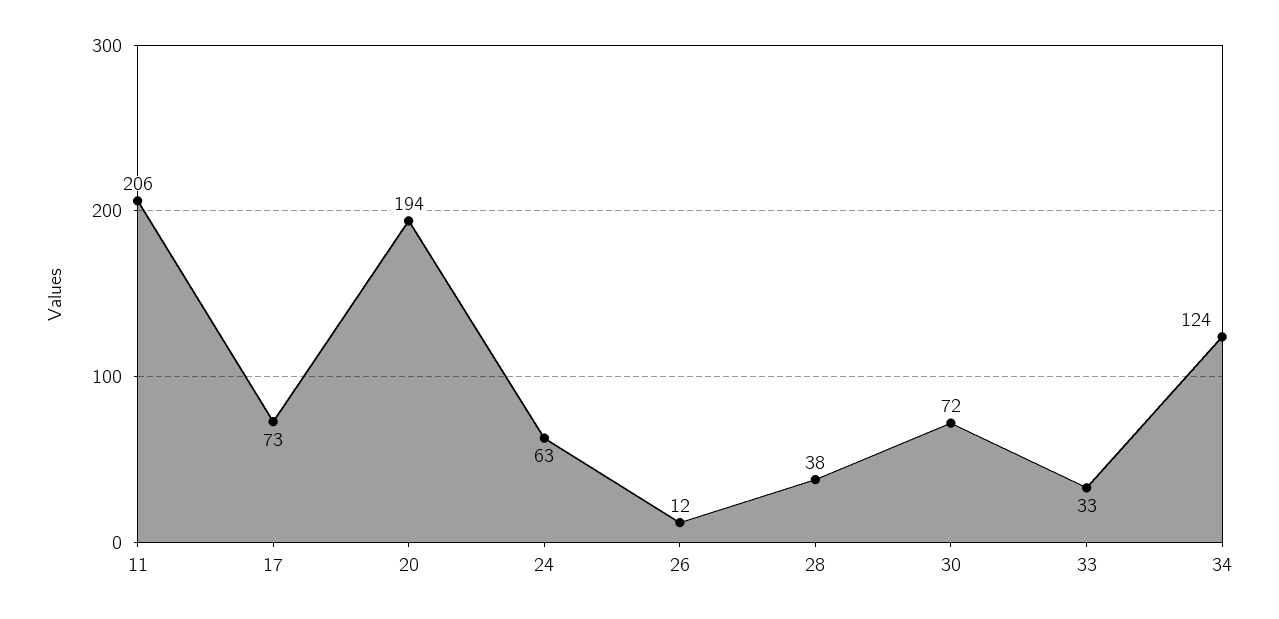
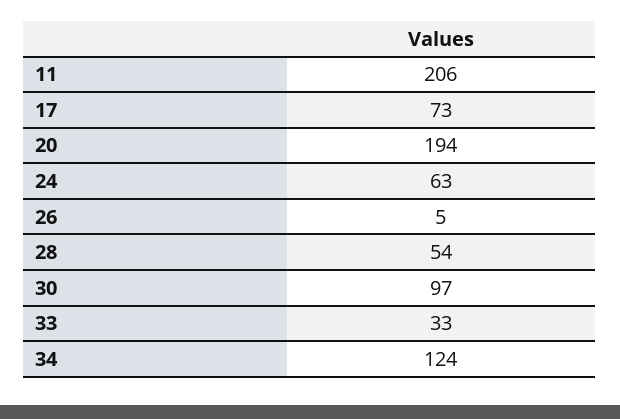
  {
    "11": 206,
    "17": 73,
    "20": 194,
    "24": 63,
-   "26": 12,
+   "26": 5,
-   "28": 38,
+   "28": 54,
-   "30": 72,
+   "30": 97,
    "33": 33,
    "34": 124
  }

